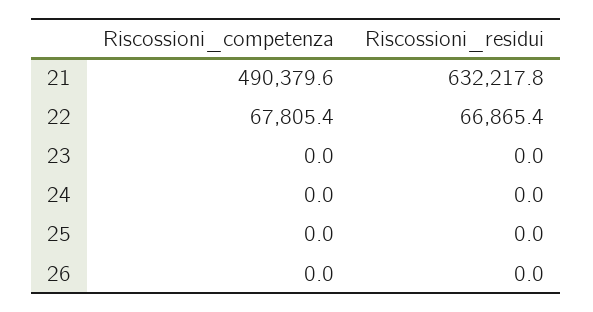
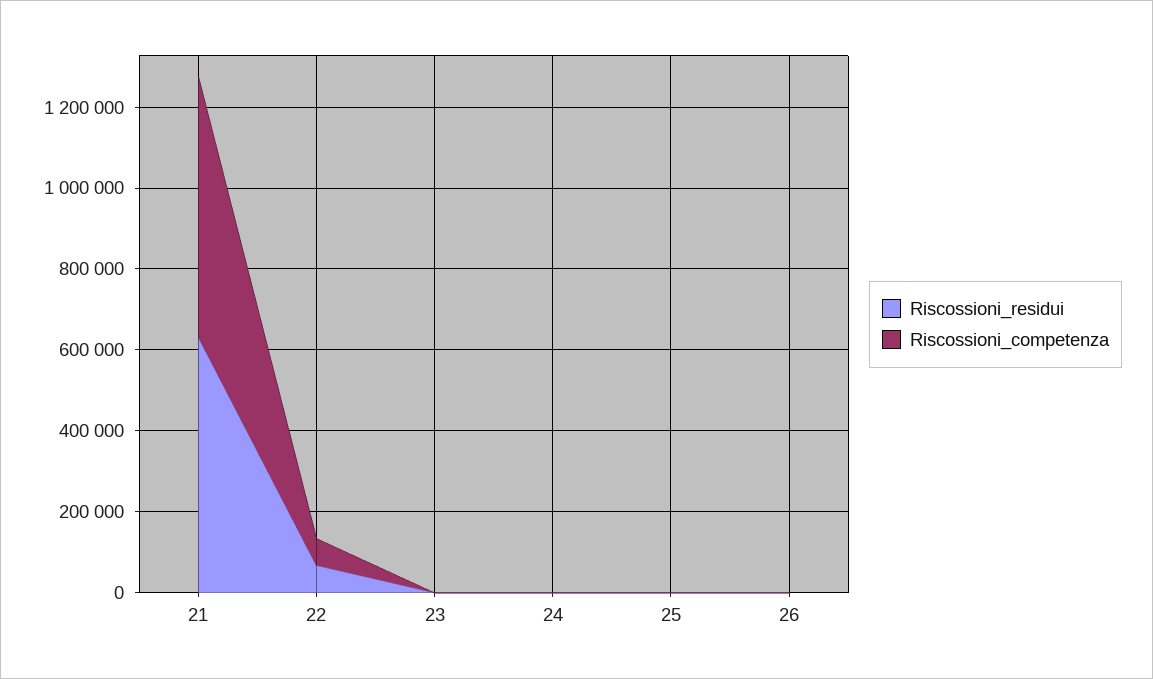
  {
    "Riscossioni_competenza": {
-     "21": 490379.6,
+     "21": 650000,
      "22": 67805.4,
      "23": 0,
      "24": 0,
      "25": 0,
      "26": 0
    },
    "Riscossioni_residui": {
      "21": 632217.8,
      "22": 66865.4,
      "23": 0,
      "24": 0,
      "25": 0,
      "26": 0
    }
  }

